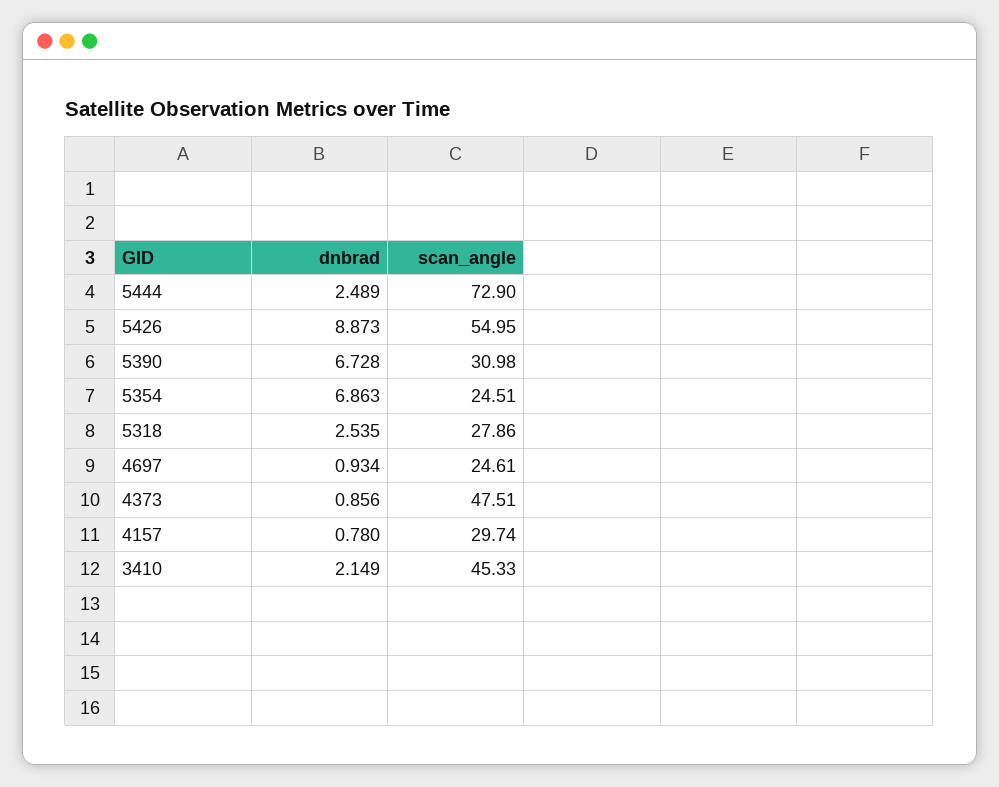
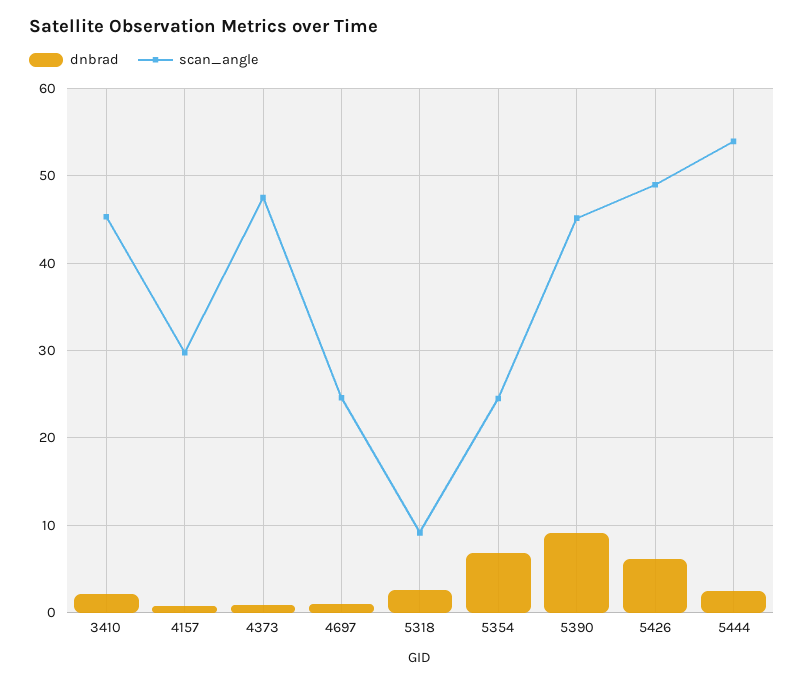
  {
    "dnbrad": {
      "5444": 2.489,
-     "5426": 8.873,
+     "5426": 6,
-     "5390": 6.728,
+     "5390": 9,
      "5354": 6.863,
      "5318": 2.535,
      "4697": 0.934,
      "4373": 0.856,
      "4157": 0.78,
      "3410": 2.149
    },
    "scan_angle": {
-     "5444": 72.9,
+     "5444": 54,
-     "5426": 54.95,
+     "5426": 49,
-     "5390": 30.98,
+     "5390": 45,
      "5354": 24.51,
-     "5318": 27.86,
+     "5318": 9,
      "4697": 24.61,
      "4373": 47.51,
      "4157": 29.74,
      "3410": 45.33
    }
  }

